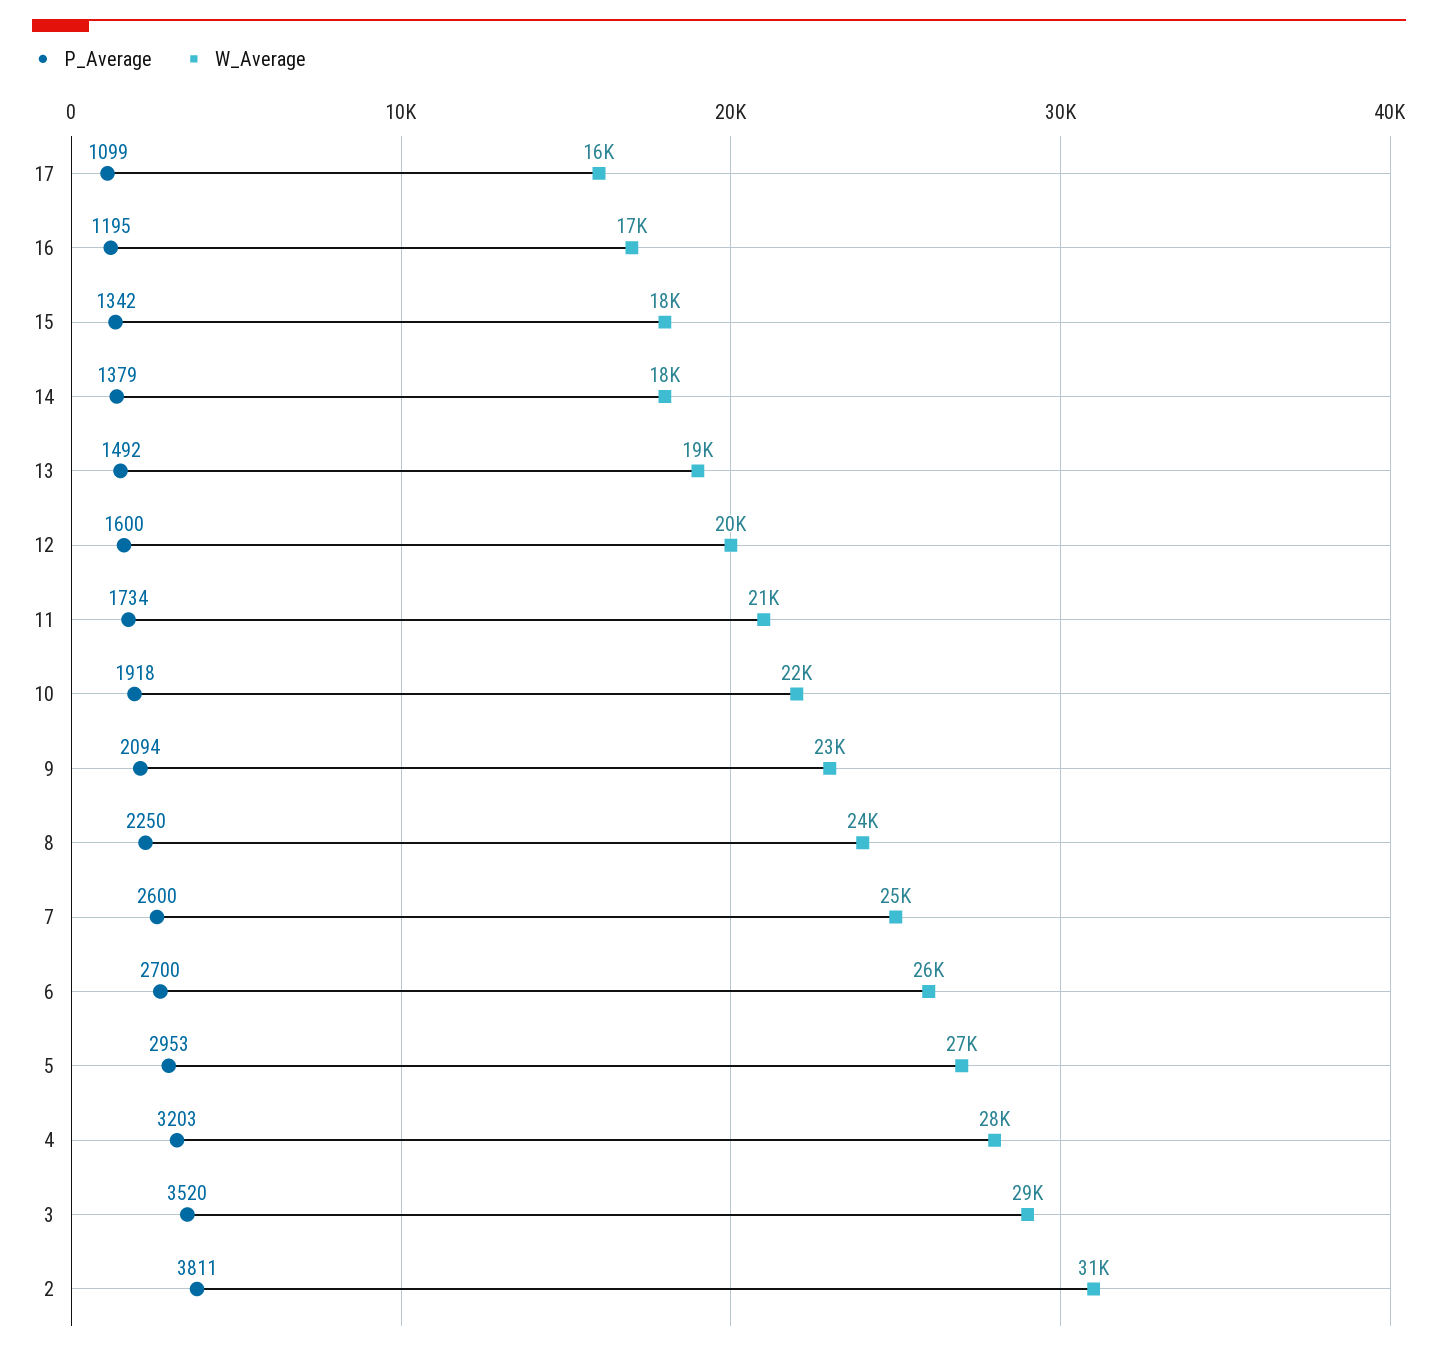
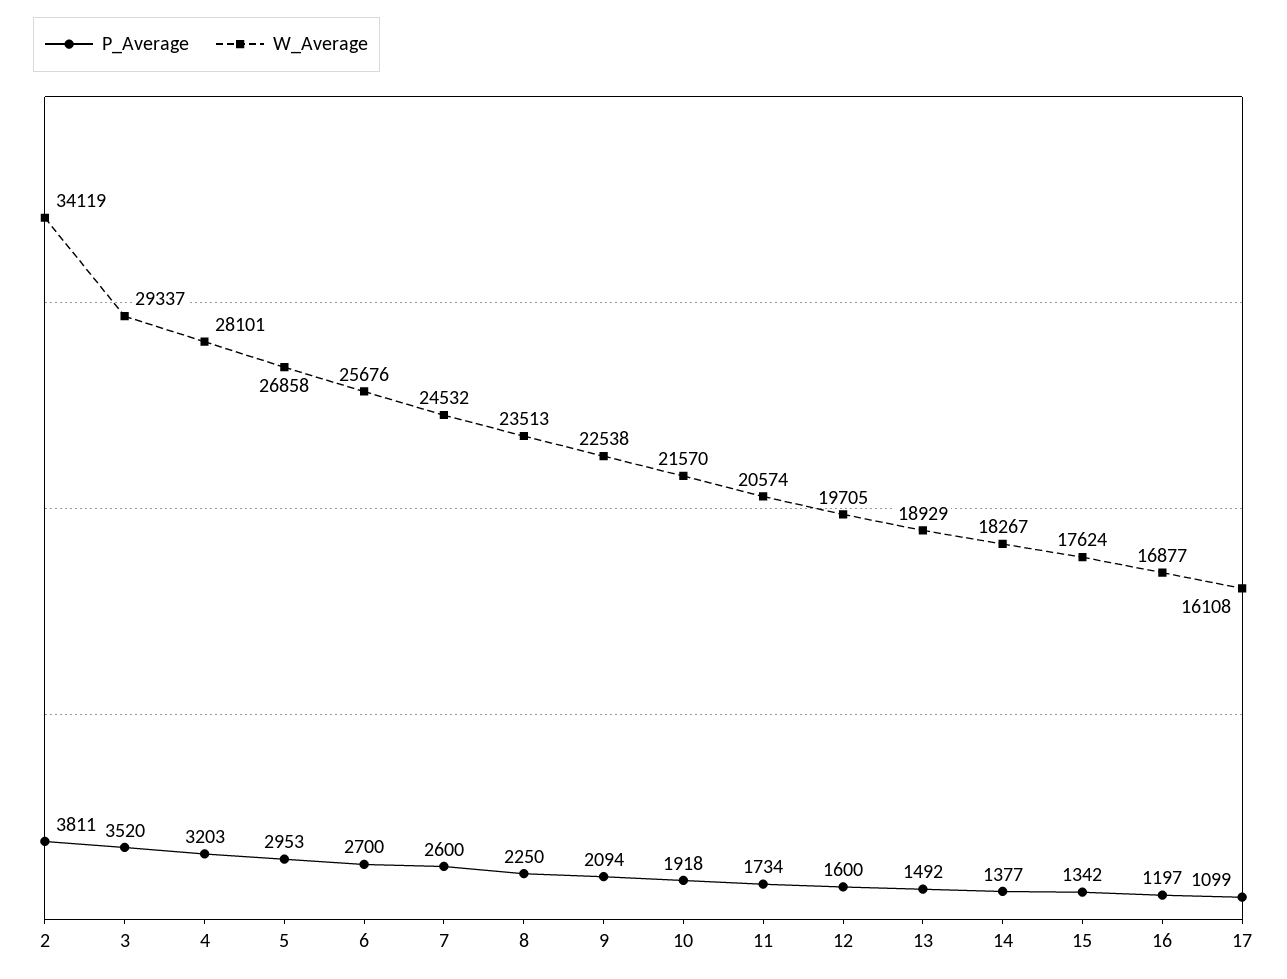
  {
    "P_Average": {
      "17": 1099,
-     "16": 1195,
+     "16": 1197,
      "15": 1342,
-     "14": 1379,
+     "14": 1377,
      "13": 1492,
      "12": 1600,
      "11": 1734,
      "10": 1918,
      "9": 2094,
      "8": 2250,
      "7": 2600,
      "6": 2700,
      "5": 2953,
      "4": 3203,
      "3": 3520,
      "2": 3811
    },
    "W_Average": {
      "17": 16108,
      "16": 16877,
      "15": 17624,
      "14": 18267,
      "13": 18929,
      "12": 19705,
      "11": 20574,
      "10": 21570,
      "9": 22538,
      "8": 23513,
      "7": 24532,
      "6": 25676,
      "5": 26858,
      "4": 28101,
      "3": 29337,
-     "2": 31000
+     "2": 34119
    }
  }

